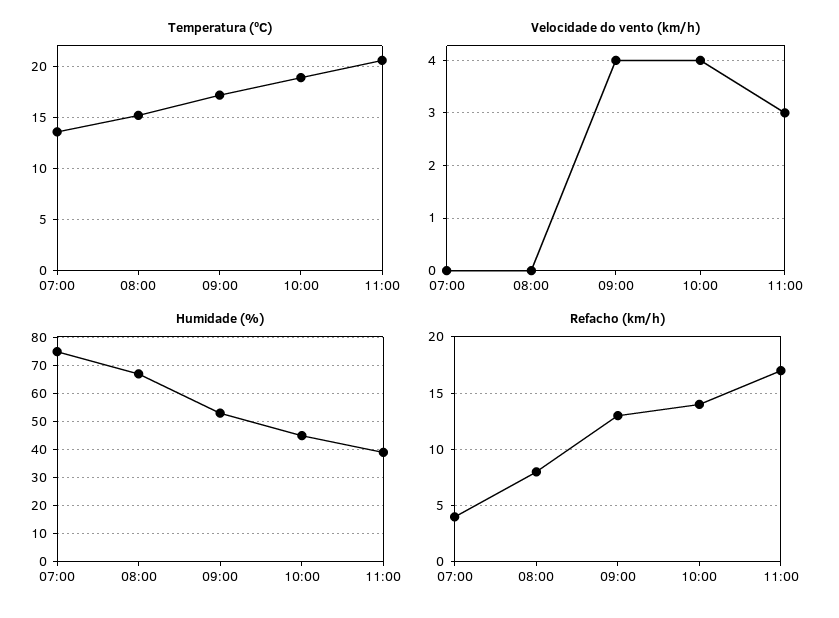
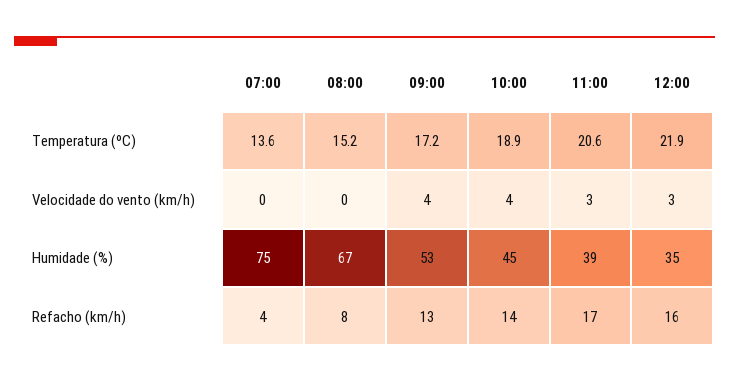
  {
    "Temperatura (ºC)": {
      "07:00": 13.6,
      "08:00": 15.2,
      "09:00": 17.2,
      "10:00": 18.9,
-     "11:00": 20.6
+     "11:00": 20.6,
+     "12:00": 21.9
    },
    "Velocidade do vento (km/h)": {
      "07:00": 0,
      "08:00": 0,
      "09:00": 4,
      "10:00": 4,
-     "11:00": 3
+     "11:00": 3,
+     "12:00": 3
    },
    "Humidade (%)": {
      "07:00": 75,
      "08:00": 67,
      "09:00": 53,
      "10:00": 45,
-     "11:00": 39
+     "11:00": 39,
+     "12:00": 35
    },
    "Refacho (km/h)": {
      "07:00": 4,
      "08:00": 8,
      "09:00": 13,
      "10:00": 14,
-     "11:00": 17
+     "11:00": 17,
+     "12:00": 16
    }
  }

